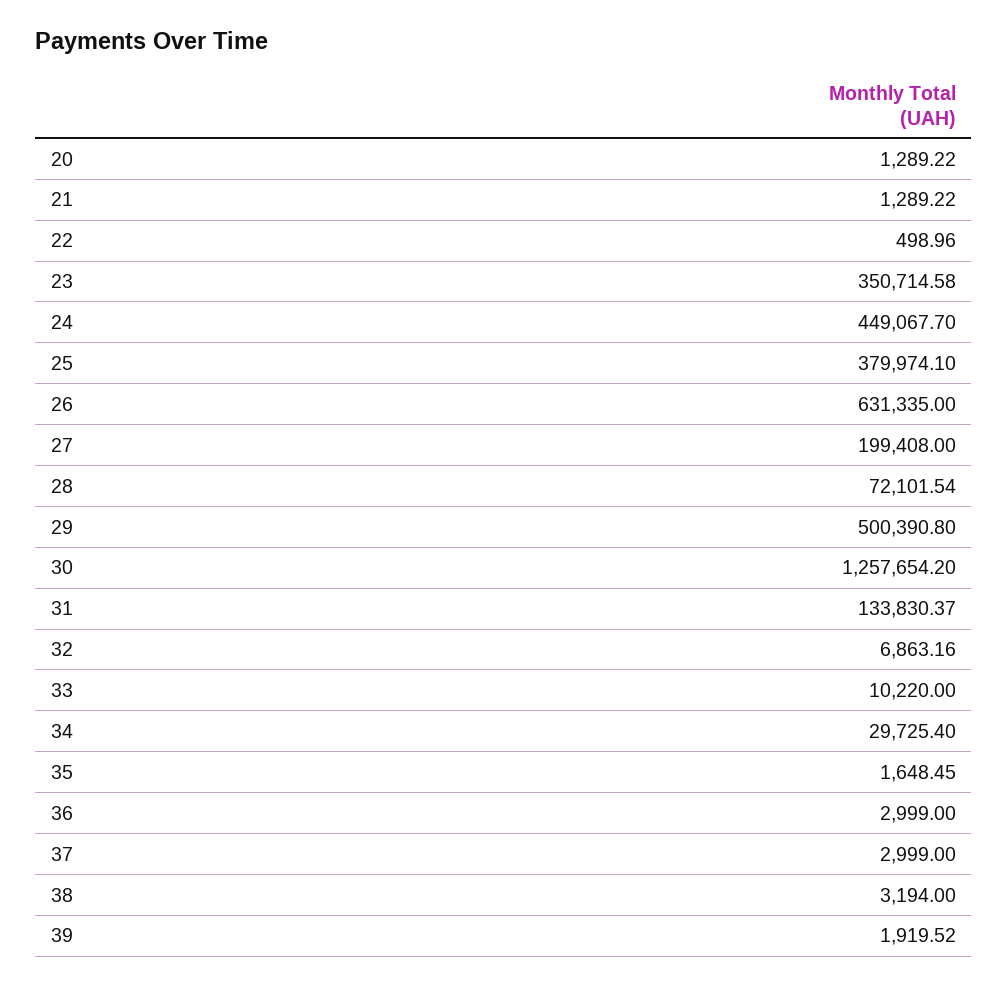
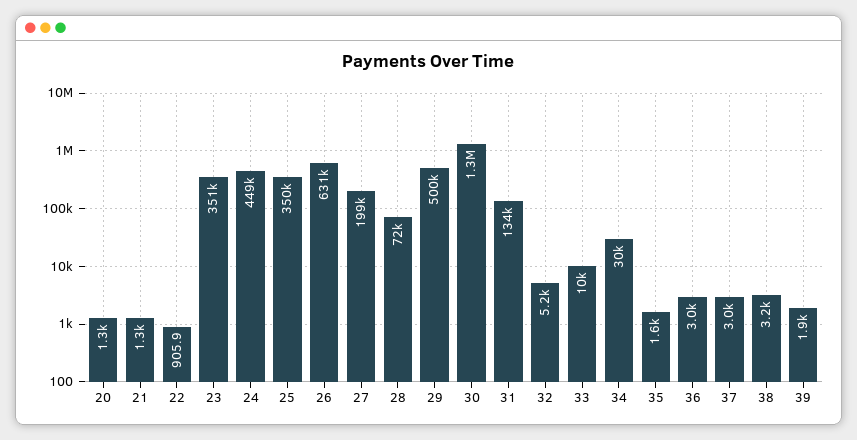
  {
    "20": 1289.22,
    "21": 1289.22,
-   "22": 498.96,
+   "22": 905.9,
    "23": 350714.58,
    "24": 449067.7,
-   "25": 379974.1,
+   "25": 350000,
    "26": 631335,
    "27": 199408,
    "28": 72101.54,
    "29": 500390.8,
    "30": 1257654.2,
    "31": 133830.37,
-   "32": 6863.16,
+   "32": 5200,
    "33": 10220,
    "34": 29725.4,
    "35": 1648.45,
    "36": 2999,
    "37": 2999,
    "38": 3194,
    "39": 1919.52
  }

